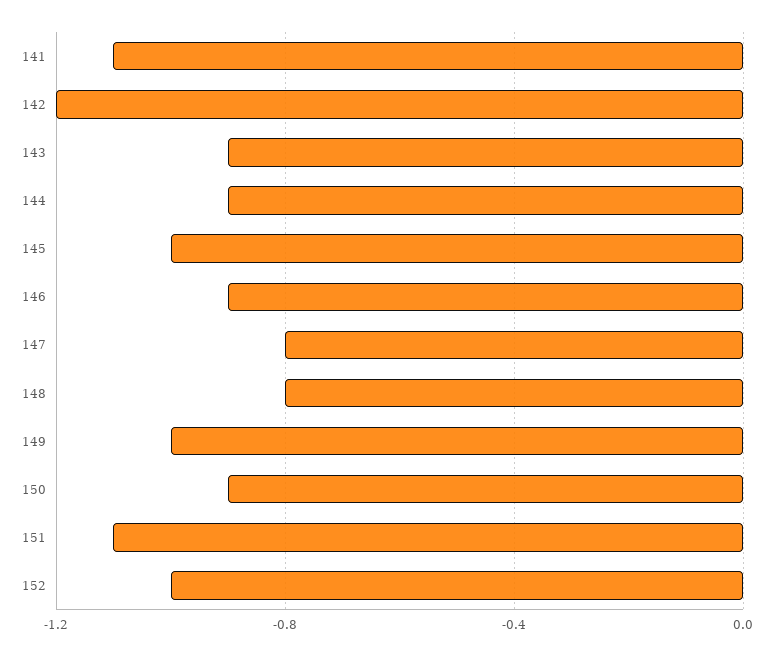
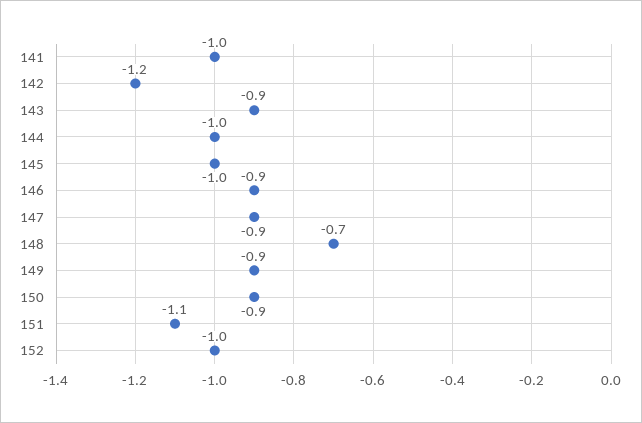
  {
-   "141": -1.1,
+   "141": -1,
    "142": -1.2,
    "143": -0.9,
-   "144": -0.9,
+   "144": -1,
    "145": -1,
    "146": -0.9,
-   "147": -0.8,
+   "147": -0.9,
-   "148": -0.8,
+   "148": -0.7,
-   "149": -1,
+   "149": -0.9,
    "150": -0.9,
    "151": -1.1,
    "152": -1
  }

